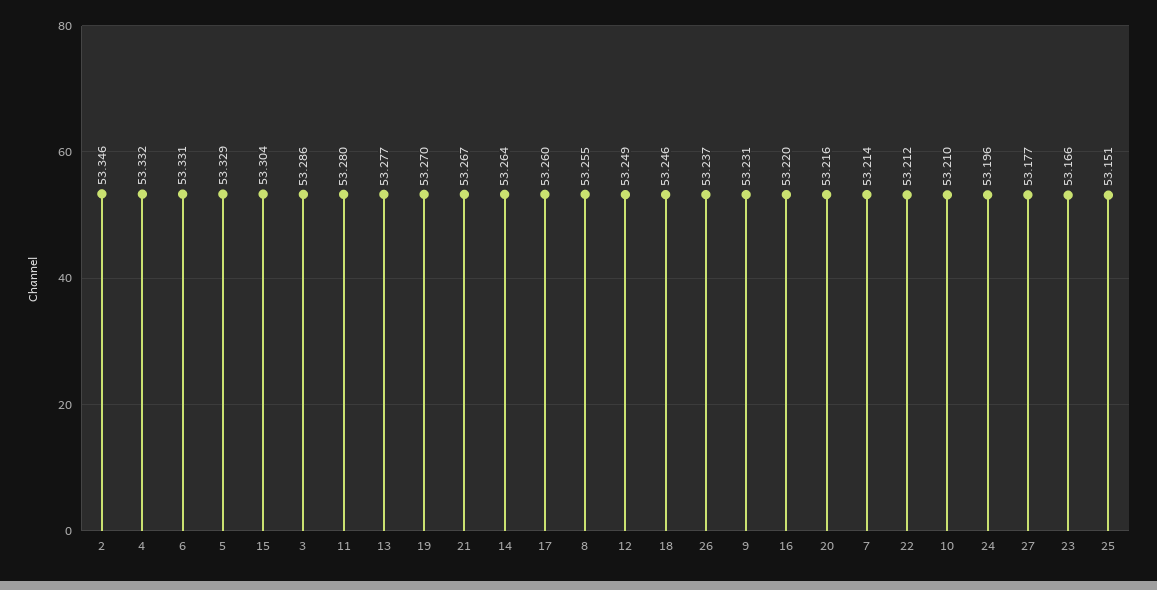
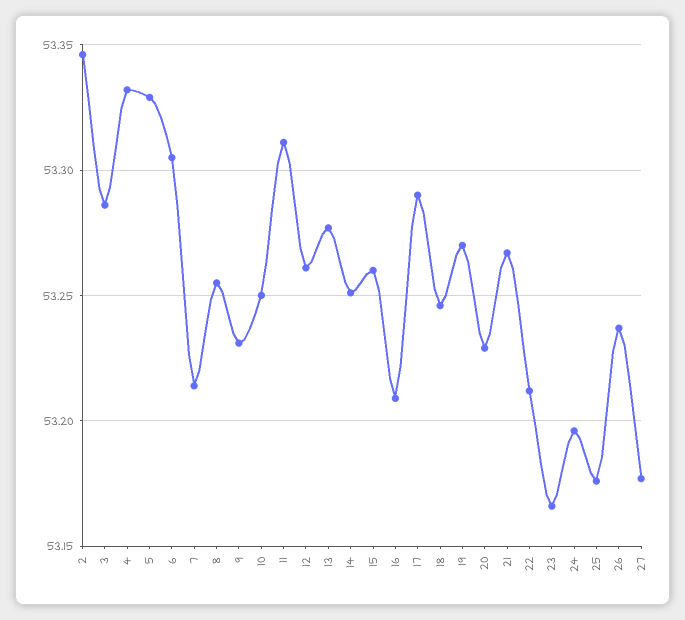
  {
    "2": 53.346,
    "4": 53.332,
-   "6": 53.331,
+   "6": 53.305,
    "5": 53.329,
-   "15": 53.304,
+   "15": 53.26,
    "3": 53.286,
-   "11": 53.28,
+   "11": 53.31,
    "13": 53.277,
    "19": 53.27,
    "21": 53.267,
-   "14": 53.264,
+   "14": 53.25,
-   "17": 53.26,
+   "17": 53.29,
    "8": 53.255,
-   "12": 53.249,
+   "12": 53.26,
    "18": 53.246,
    "26": 53.237,
    "9": 53.231,
-   "16": 53.22,
+   "16": 53.21,
-   "20": 53.216,
+   "20": 53.23,
    "7": 53.214,
    "22": 53.212,
-   "10": 53.21,
+   "10": 53.25,
    "24": 53.196,
    "27": 53.177,
    "23": 53.166,
-   "25": 53.151
+   "25": 53.175
  }

